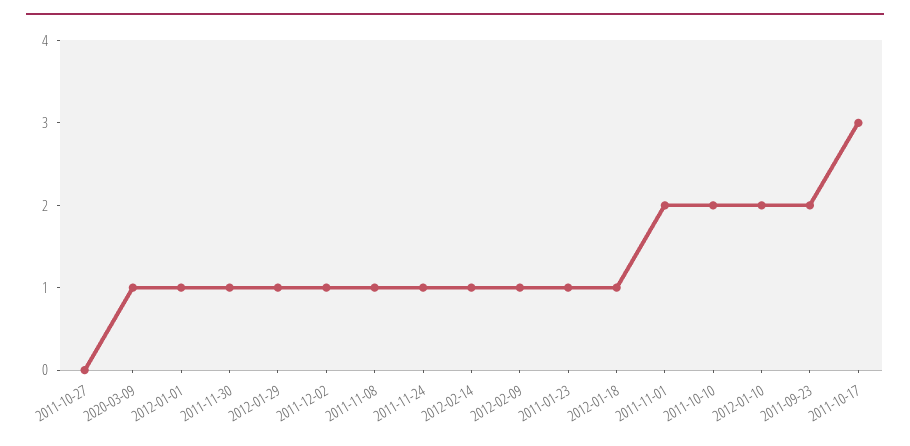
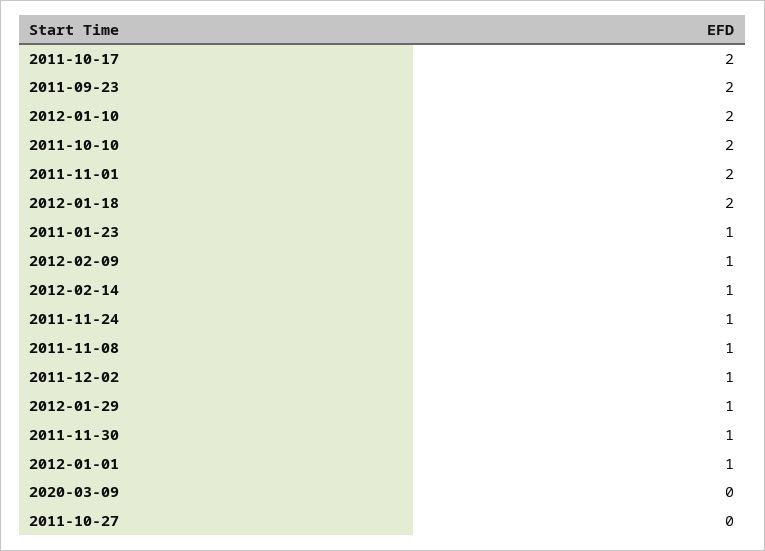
  {
    "2011-10-27": 0,
-   "2020-03-09": 1,
+   "2020-03-09": 0,
    "2012-01-01": 1,
    "2011-11-30": 1,
    "2012-01-29": 1,
    "2011-12-02": 1,
    "2011-11-08": 1,
    "2011-11-24": 1,
    "2012-02-14": 1,
    "2012-02-09": 1,
    "2011-01-23": 1,
-   "2012-01-18": 1,
+   "2012-01-18": 2,
    "2011-11-01": 2,
    "2011-10-10": 2,
    "2012-01-10": 2,
    "2011-09-23": 2,
-   "2011-10-17": 3
+   "2011-10-17": 2
  }

